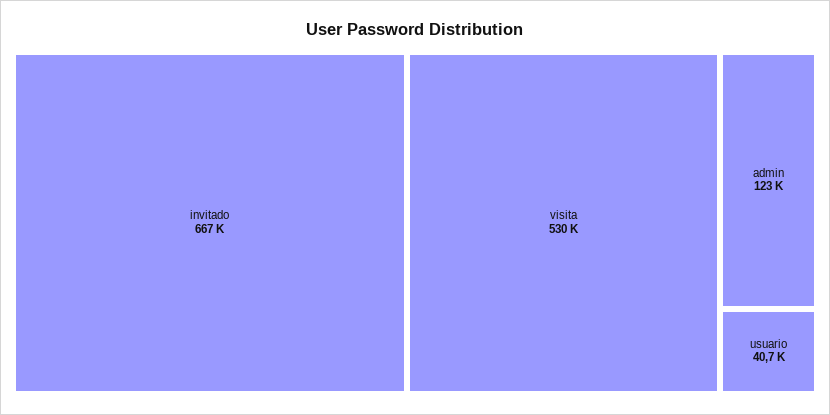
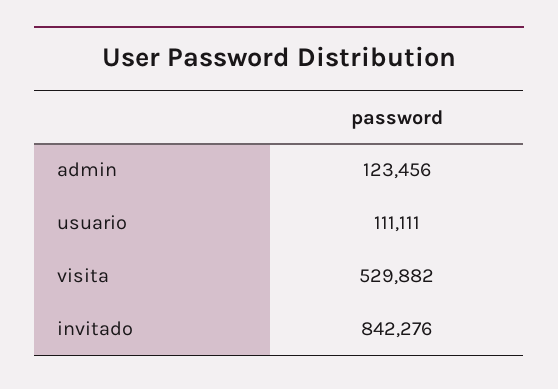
  {
-   "invitado": 667000,
+   "invitado": 842276,
    "visita": 529882,
    "admin": 123456,
-   "usuario": 40700
+   "usuario": 111111
  }

